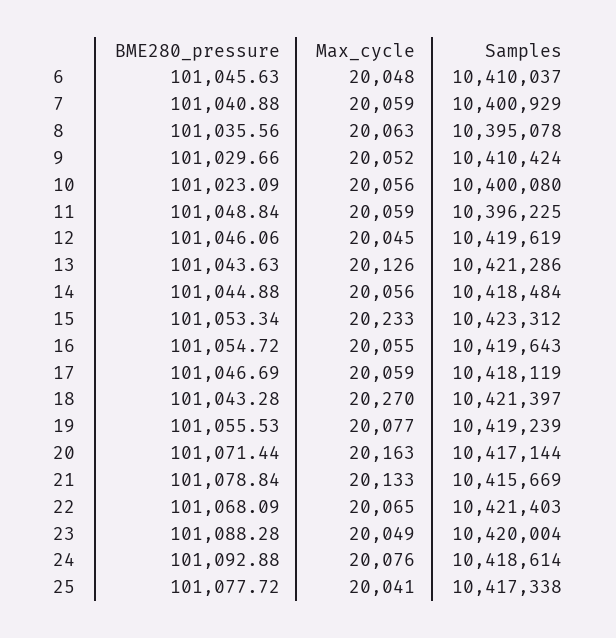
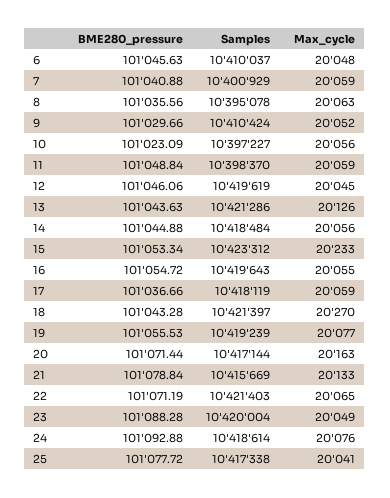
  {
    "BME280_pressure": {
      "6": 101045.63,
      "7": 101040.88,
      "8": 101035.56,
      "9": 101029.66,
      "10": 101023.09,
      "11": 101048.84,
      "12": 101046.06,
      "13": 101043.63,
      "14": 101044.88,
      "15": 101053.34,
      "16": 101054.72,
-     "17": 101046.69,
+     "17": 101036.66,
      "18": 101043.28,
      "19": 101055.53,
      "20": 101071.44,
      "21": 101078.84,
-     "22": 101068.09,
+     "22": 101071.19,
      "23": 101088.28,
      "24": 101092.88,
      "25": 101077.72
    },
    "Max_cycle": {
      "6": 20048,
      "7": 20059,
      "8": 20063,
      "9": 20052,
      "10": 20056,
      "11": 20059,
      "12": 20045,
      "13": 20126,
      "14": 20056,
      "15": 20233,
      "16": 20055,
      "17": 20059,
      "18": 20270,
      "19": 20077,
      "20": 20163,
      "21": 20133,
      "22": 20065,
      "23": 20049,
      "24": 20076,
      "25": 20041
    },
    "Samples": {
      "6": 10410037,
      "7": 10400929,
      "8": 10395078,
      "9": 10410424,
-     "10": 10400080,
+     "10": 10397227,
-     "11": 10396225,
+     "11": 10398370,
      "12": 10419619,
      "13": 10421286,
      "14": 10418484,
      "15": 10423312,
      "16": 10419643,
      "17": 10418119,
      "18": 10421397,
      "19": 10419239,
      "20": 10417144,
      "21": 10415669,
      "22": 10421403,
      "23": 10420004,
      "24": 10418614,
      "25": 10417338
    }
  }

